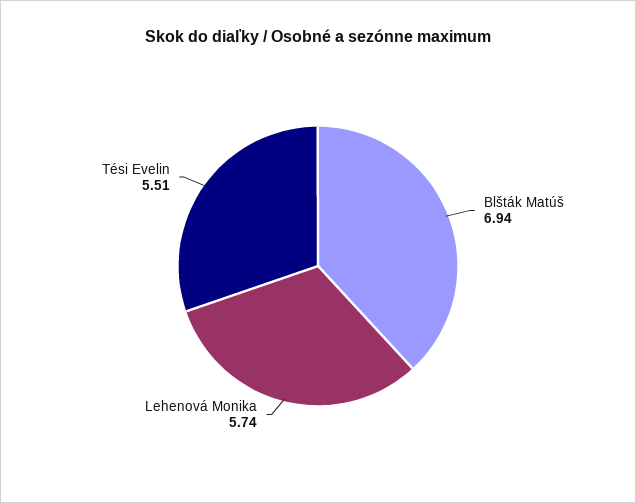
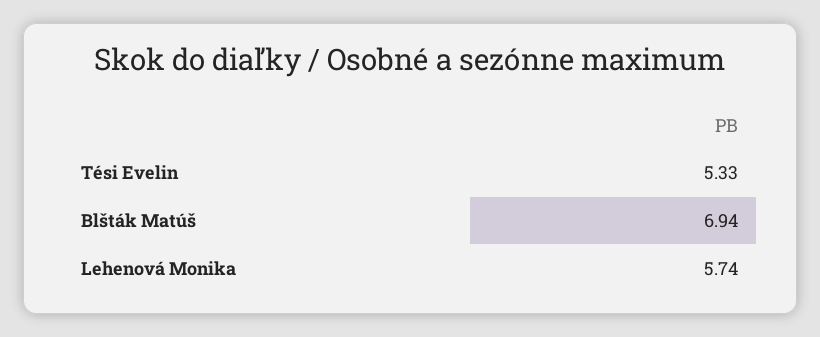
  {
    "Blšták Matúš": 6.94,
    "Lehenová Monika": 5.74,
-   "Tési Evelin": 5.51
+   "Tési Evelin": 5.33
  }

